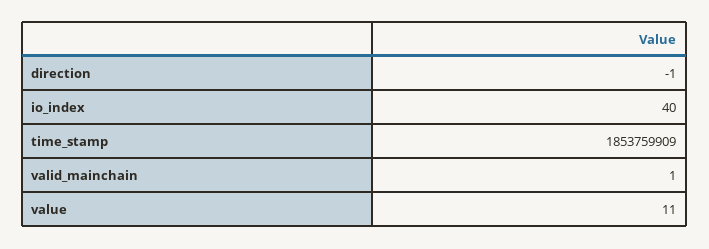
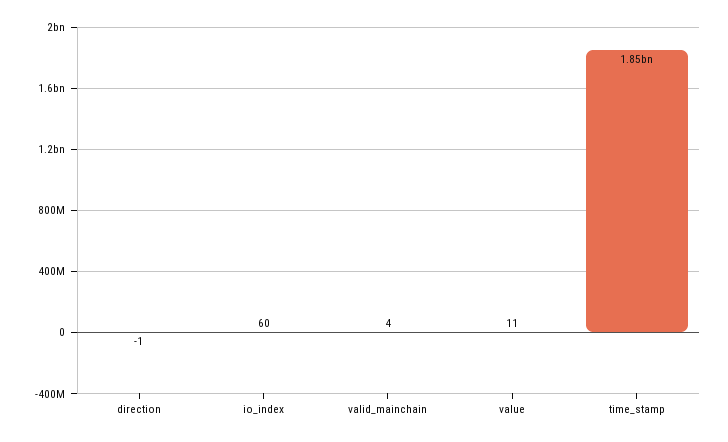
  {
    "direction": -1,
-   "io_index": 40,
+   "io_index": 60,
    "time_stamp": 1853759909,
-   "valid_mainchain": 1,
+   "valid_mainchain": 4,
    "value": 11
  }

